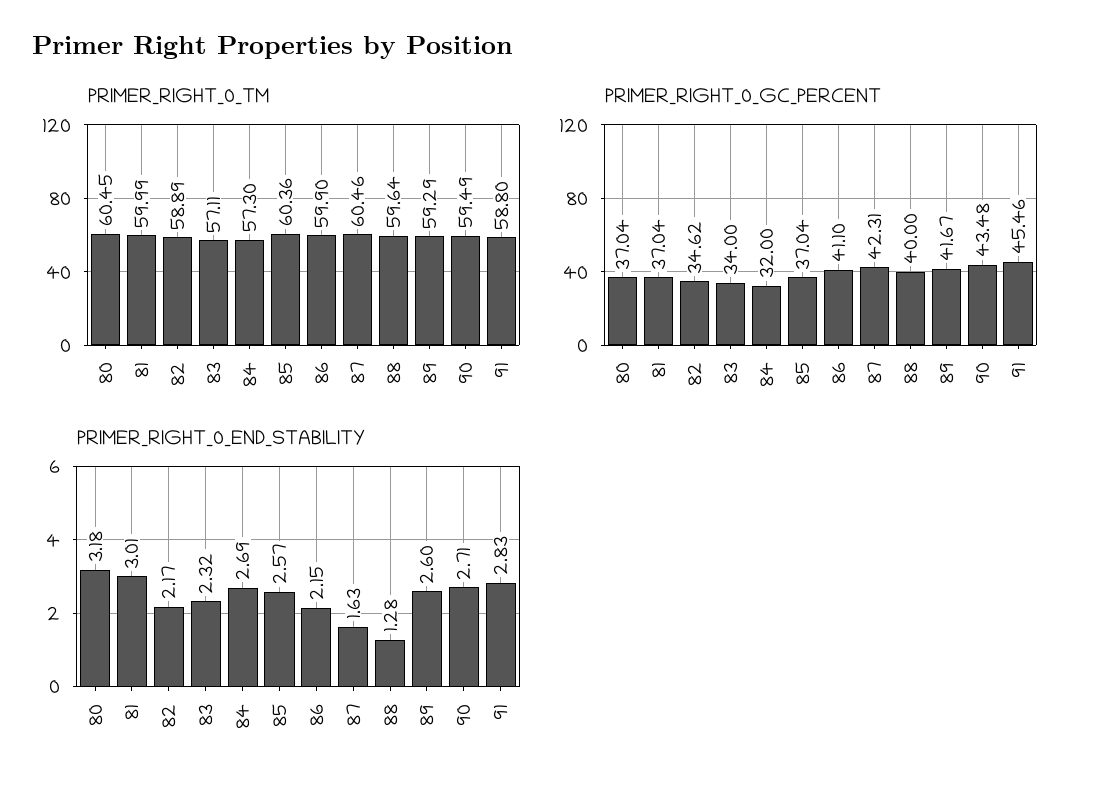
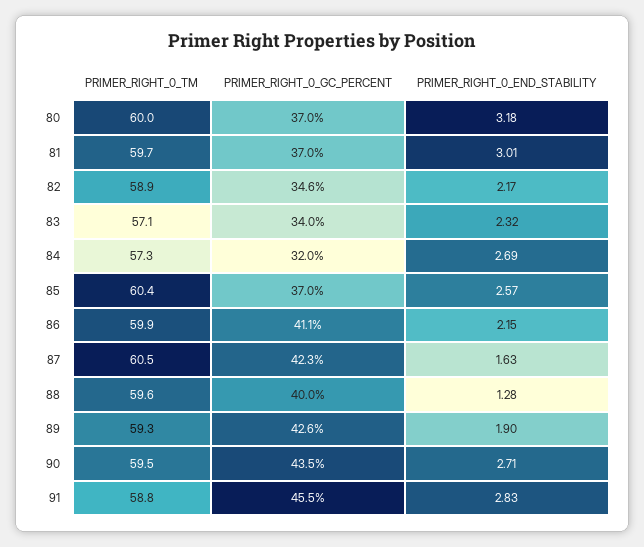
  {
    "PRIMER_RIGHT_0_TM": {
-     "80": 60.45,
+     "80": 60,
-     "81": 59.99,
+     "81": 59.7,
      "82": 58.89,
      "83": 57.11,
      "84": 57.3,
      "85": 60.36,
      "86": 59.9,
      "87": 60.46,
      "88": 59.64,
      "89": 59.29,
      "90": 59.49,
      "91": 58.8
    },
    "PRIMER_RIGHT_0_GC_PERCENT": {
      "80": 37.04,
      "81": 37.04,
      "82": 34.62,
      "83": 34,
      "84": 32,
      "85": 37.04,
      "86": 41.1,
      "87": 42.31,
      "88": 40,
-     "89": 41.67,
+     "89": 42.6,
      "90": 43.48,
      "91": 45.46
    },
    "PRIMER_RIGHT_0_END_STABILITY": {
      "80": 3.18,
      "81": 3.01,
      "82": 2.17,
      "83": 2.32,
      "84": 2.69,
      "85": 2.57,
      "86": 2.15,
      "87": 1.63,
      "88": 1.28,
-     "89": 2.6,
+     "89": 1.9,
      "90": 2.71,
      "91": 2.83
    }
  }

